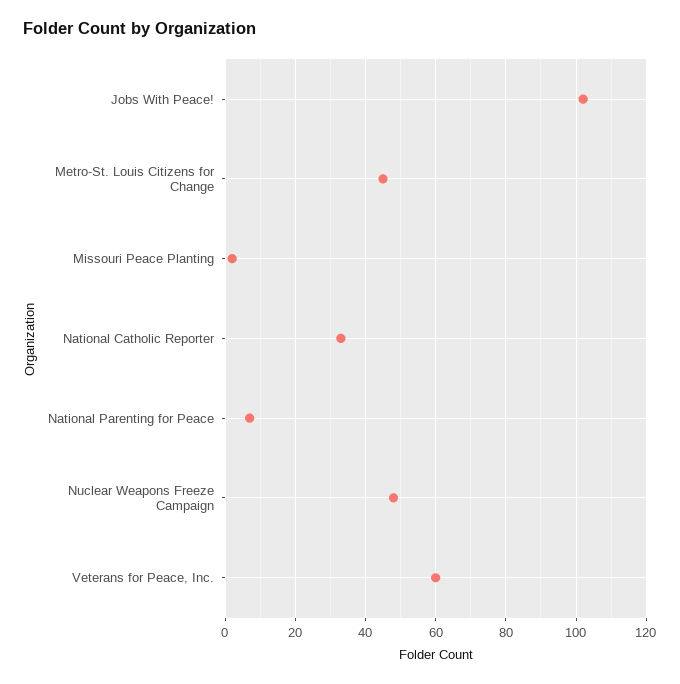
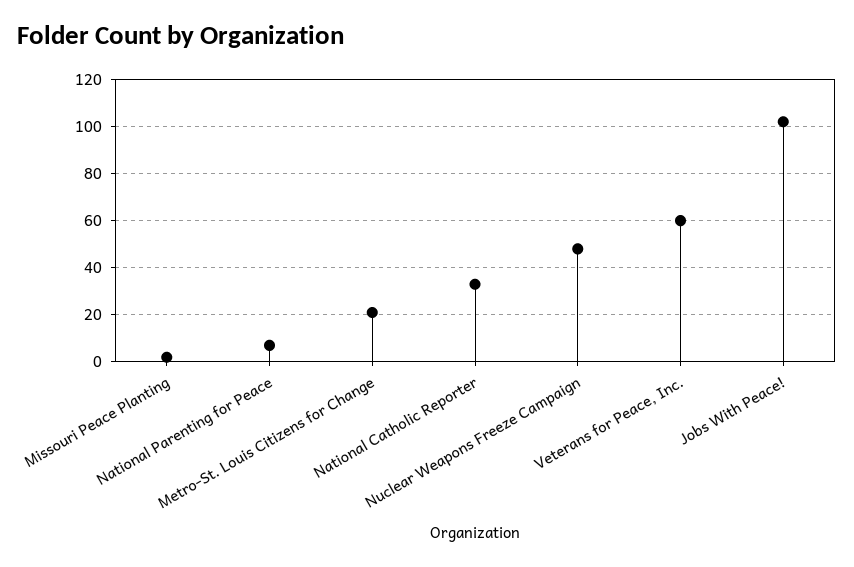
  {
    "Jobs With Peace!": 100,
-   "Metro-St. Louis Citizens for Change": 45,
+   "Metro-St. Louis Citizens for Change": 20,
    "Missouri Peace Planting": 0,
    "National Catholic Reporter": 35,
    "National Parenting for Peace": 5,
    "Nuclear Weapons Freeze Campaign": 50,
    "Veterans for Peace, Inc.": 60
  }

